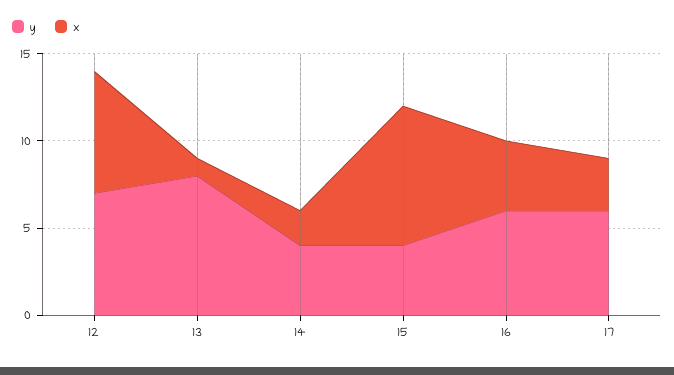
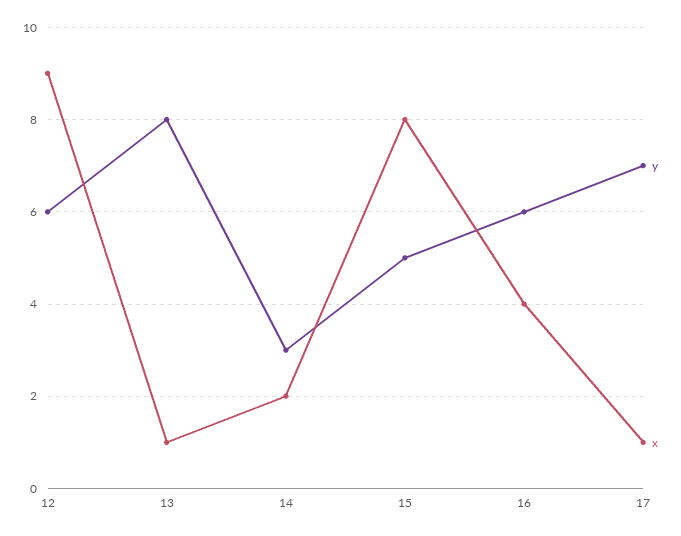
  {
    "y": {
-     "12": 7,
+     "12": 6,
      "13": 8,
-     "14": 4,
+     "14": 3,
-     "15": 4,
+     "15": 5,
      "16": 6,
-     "17": 6
+     "17": 7
    },
    "x": {
-     "12": 7,
+     "12": 9,
      "13": 1,
      "14": 2,
      "15": 8,
      "16": 4,
-     "17": 3
+     "17": 1
    }
  }

